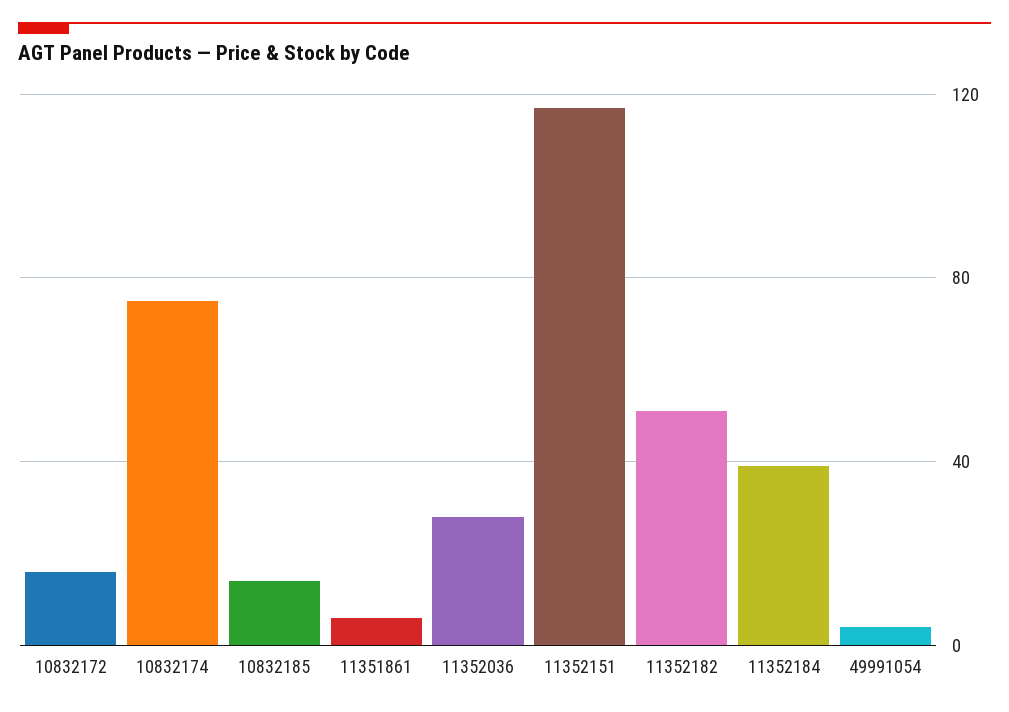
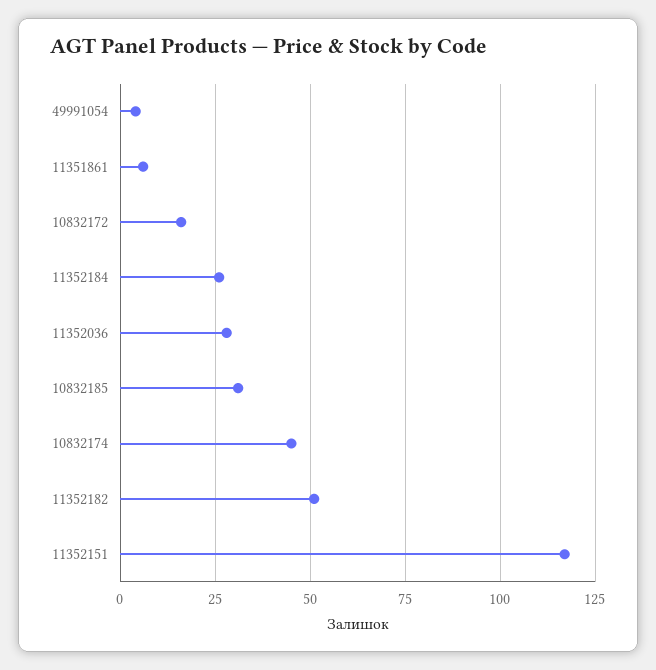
  {
    "10832172": 15,
-   "10832174": 75,
+   "10832174": 45,
-   "10832185": 15,
+   "10832185": 30,
    "11351861": 5,
    "11352036": 30,
    "11352151": 115,
    "11352182": 50,
-   "11352184": 40,
+   "11352184": 25,
    "49991054": 5
  }

